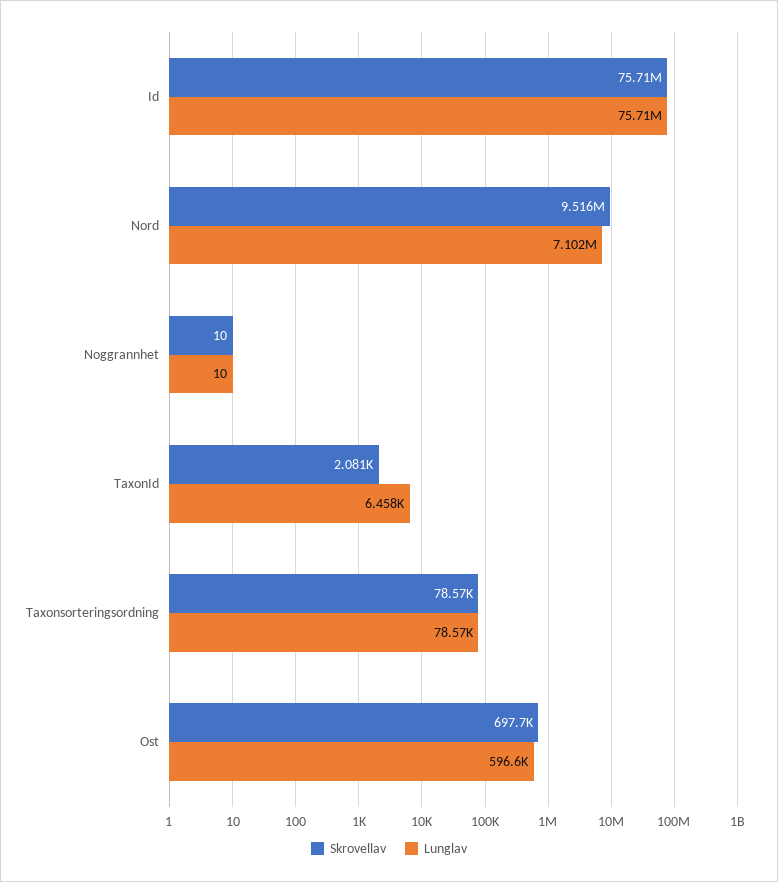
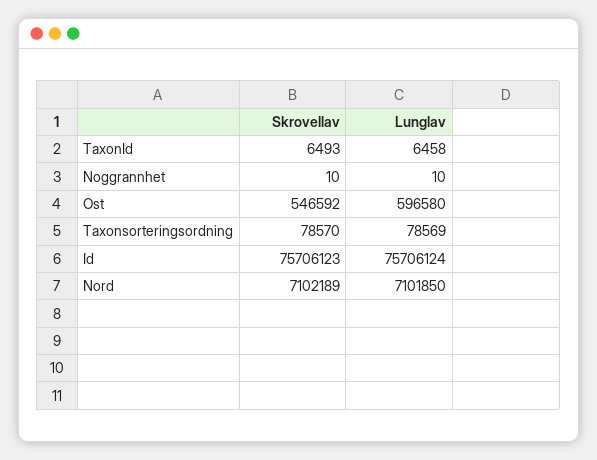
  {
    "Skrovellav": {
      "Id": 75706123,
-     "Nord": 9516000,
+     "Nord": 7102189,
      "Noggrannhet": 10,
-     "TaxonId": 2081,
+     "TaxonId": 6493,
      "Taxonsorteringsordning": 78570,
-     "Ost": 697700
+     "Ost": 546592
    },
    "Lunglav": {
      "Id": 75706124,
      "Nord": 7101850,
      "Noggrannhet": 10,
      "TaxonId": 6458,
      "Taxonsorteringsordning": 78569,
      "Ost": 596580
    }
  }

